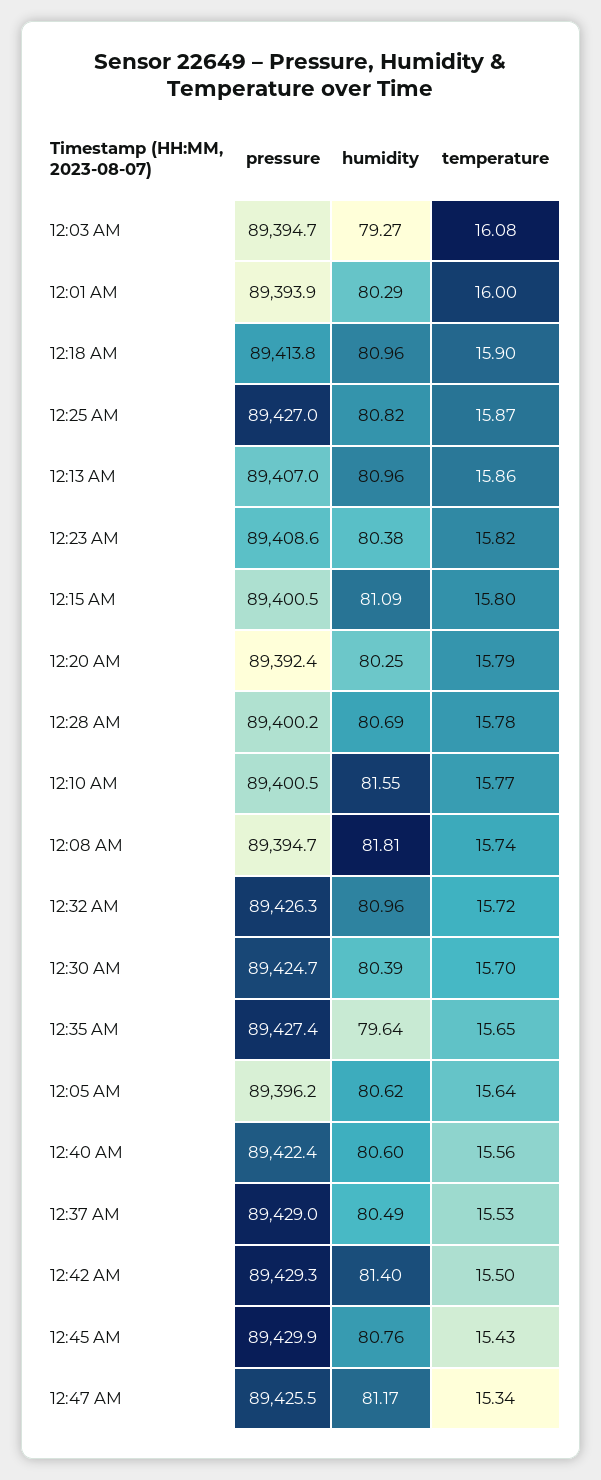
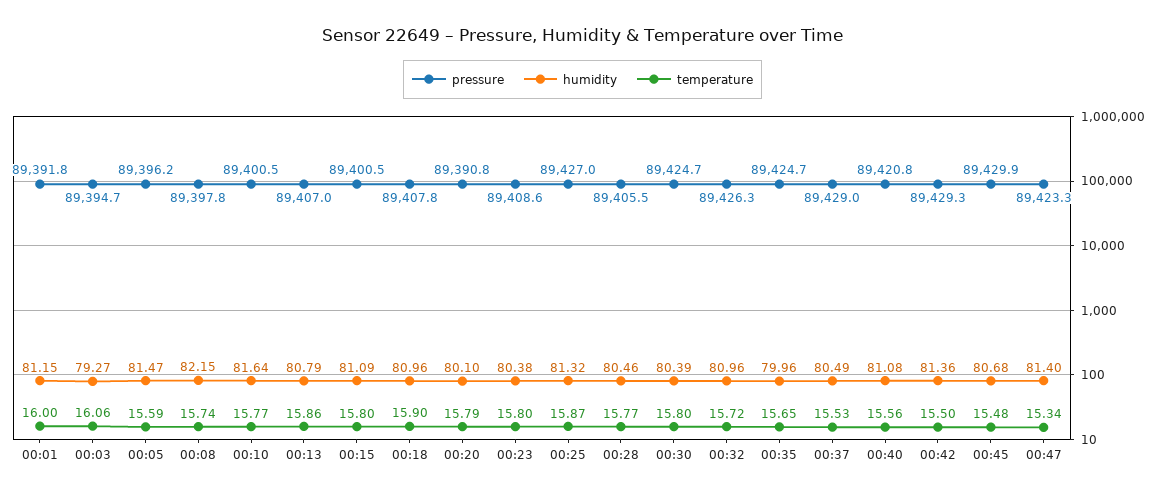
  {
    "pressure": {
      "12:03 AM": 89394.7,
-     "12:01 AM": 89393.9,
+     "12:01 AM": 89391.8,
-     "12:18 AM": 89413.8,
+     "12:18 AM": 89407.8,
      "12:25 AM": 89427,
      "12:13 AM": 89407,
      "12:23 AM": 89408.6,
      "12:15 AM": 89400.5,
-     "12:20 AM": 89392.4,
+     "12:20 AM": 89390.8,
-     "12:28 AM": 89400.2,
+     "12:28 AM": 89405.5,
      "12:10 AM": 89400.5,
-     "12:08 AM": 89394.7,
+     "12:08 AM": 89397.8,
      "12:32 AM": 89426.3,
      "12:30 AM": 89424.7,
-     "12:35 AM": 89427.4,
+     "12:35 AM": 89424.7,
      "12:05 AM": 89396.2,
-     "12:40 AM": 89422.4,
+     "12:40 AM": 89420.8,
      "12:37 AM": 89429,
      "12:42 AM": 89429.3,
      "12:45 AM": 89429.9,
-     "12:47 AM": 89425.5
+     "12:47 AM": 89423.3
    },
    "humidity": {
      "12:03 AM": 79.27,
-     "12:01 AM": 80.29,
+     "12:01 AM": 81.15,
      "12:18 AM": 80.96,
-     "12:25 AM": 80.82,
+     "12:25 AM": 81.32,
-     "12:13 AM": 80.96,
+     "12:13 AM": 80.79,
      "12:23 AM": 80.38,
      "12:15 AM": 81.09,
-     "12:20 AM": 80.25,
+     "12:20 AM": 80.1,
-     "12:28 AM": 80.69,
+     "12:28 AM": 80.46,
-     "12:10 AM": 81.55,
+     "12:10 AM": 81.64,
-     "12:08 AM": 81.81,
+     "12:08 AM": 82.15,
      "12:32 AM": 80.96,
      "12:30 AM": 80.39,
-     "12:35 AM": 79.64,
+     "12:35 AM": 79.96,
-     "12:05 AM": 80.62,
+     "12:05 AM": 81.47,
-     "12:40 AM": 80.6,
+     "12:40 AM": 81.08,
      "12:37 AM": 80.49,
-     "12:42 AM": 81.4,
+     "12:42 AM": 81.36,
-     "12:45 AM": 80.76,
+     "12:45 AM": 80.68,
-     "12:47 AM": 81.17
+     "12:47 AM": 81.4
    },
    "temperature": {
-     "12:03 AM": 16.08,
+     "12:03 AM": 16.06,
      "12:01 AM": 16,
      "12:18 AM": 15.9,
      "12:25 AM": 15.87,
      "12:13 AM": 15.86,
-     "12:23 AM": 15.82,
+     "12:23 AM": 15.8,
      "12:15 AM": 15.8,
      "12:20 AM": 15.79,
-     "12:28 AM": 15.78,
+     "12:28 AM": 15.77,
      "12:10 AM": 15.77,
      "12:08 AM": 15.74,
      "12:32 AM": 15.72,
-     "12:30 AM": 15.7,
+     "12:30 AM": 15.8,
      "12:35 AM": 15.65,
-     "12:05 AM": 15.64,
+     "12:05 AM": 15.59,
      "12:40 AM": 15.56,
      "12:37 AM": 15.53,
      "12:42 AM": 15.5,
-     "12:45 AM": 15.43,
+     "12:45 AM": 15.48,
      "12:47 AM": 15.34
    }
  }

